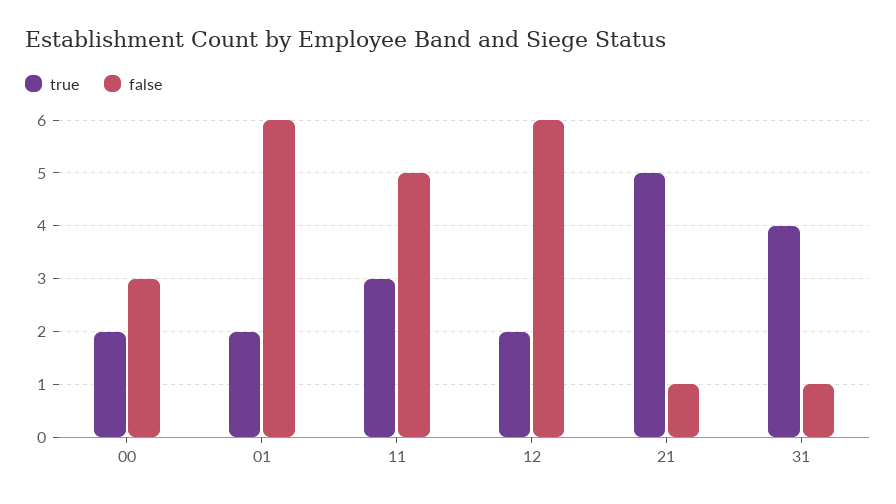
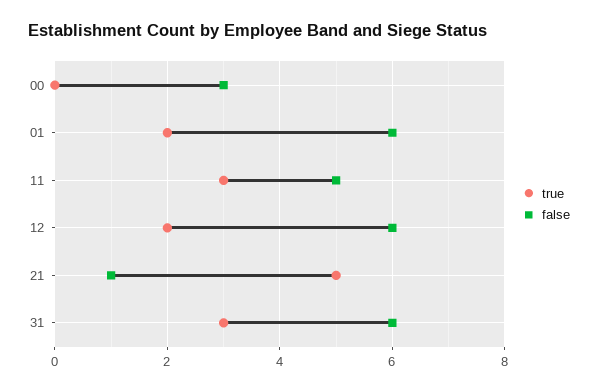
  {
    "true": {
-     "00": 2,
+     "00": 0,
      "01": 2,
      "11": 3,
      "12": 2,
      "21": 5,
-     "31": 4
+     "31": 3
    },
    "false": {
      "00": 3,
      "01": 6,
      "11": 5,
      "12": 6,
      "21": 1,
-     "31": 1
+     "31": 6
    }
  }

